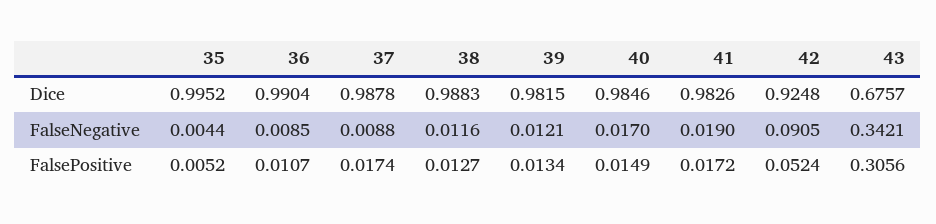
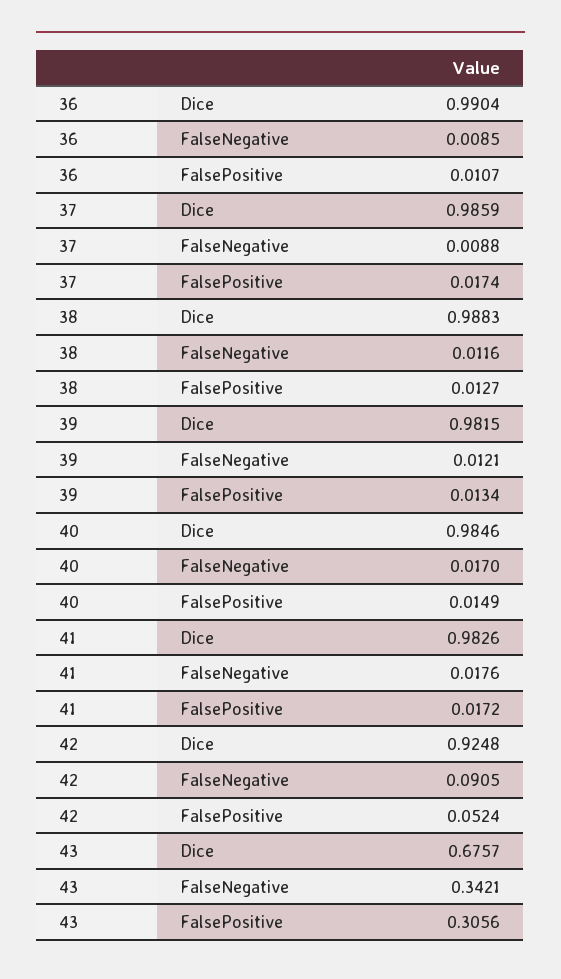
  {
-   "35": {
-     "Dice": 0.9952,
-     "FalseNegative": 0.0044,
-     "FalsePositive": 0.0052
-   },
    "36": {
      "Dice": 0.9904,
      "FalseNegative": 0.0085,
      "FalsePositive": 0.0107
    },
    "37": {
-     "Dice": 0.9878,
+     "Dice": 0.9859,
      "FalseNegative": 0.0088,
      "FalsePositive": 0.0174
    },
    "38": {
      "Dice": 0.9883,
      "FalseNegative": 0.0116,
      "FalsePositive": 0.0127
    },
    "39": {
      "Dice": 0.9815,
      "FalseNegative": 0.0121,
      "FalsePositive": 0.0134
    },
    "40": {
      "Dice": 0.9846,
      "FalseNegative": 0.017,
      "FalsePositive": 0.0149
    },
    "41": {
      "Dice": 0.9826,
-     "FalseNegative": 0.019,
+     "FalseNegative": 0.0176,
      "FalsePositive": 0.0172
    },
    "42": {
      "Dice": 0.9248,
      "FalseNegative": 0.0905,
      "FalsePositive": 0.0524
    },
    "43": {
      "Dice": 0.6757,
      "FalseNegative": 0.3421,
      "FalsePositive": 0.3056
    }
  }

